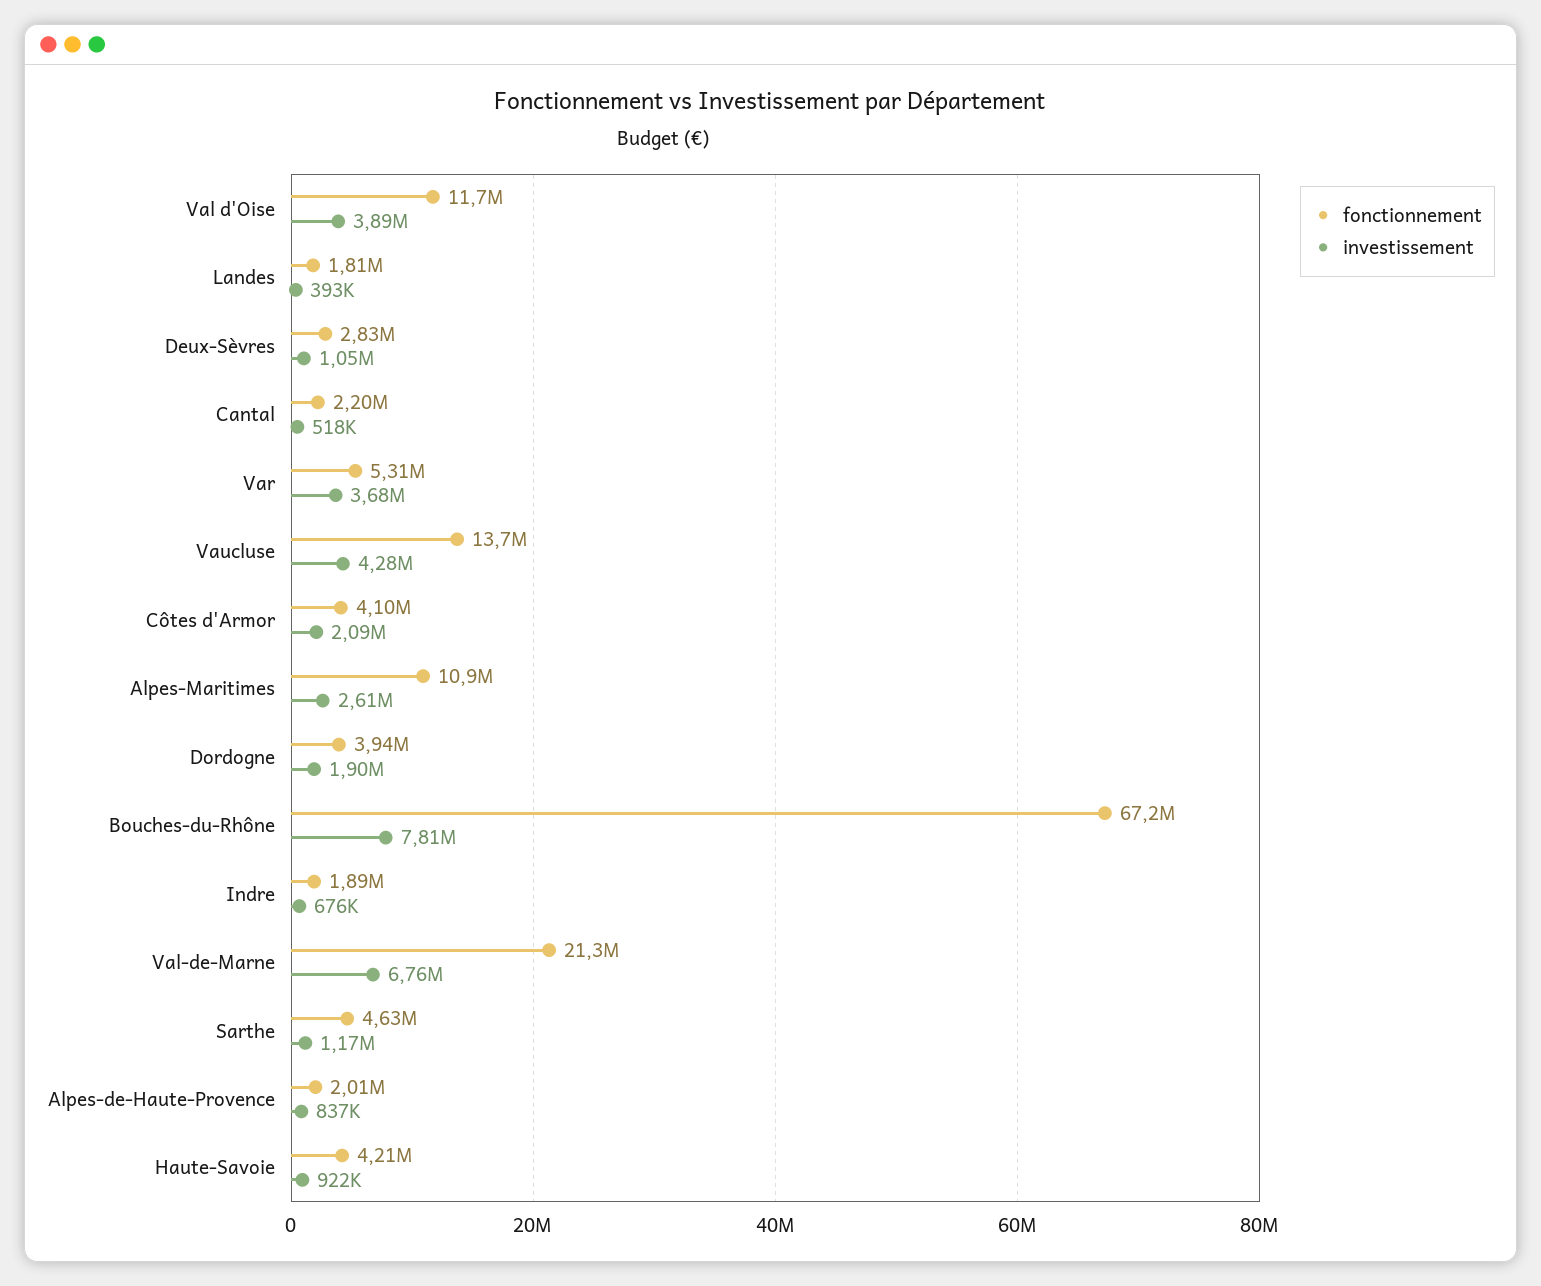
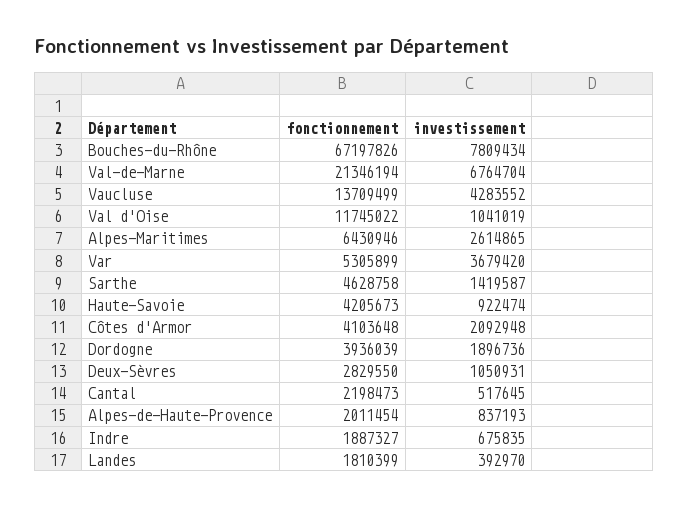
  {
    "fonctionnement": {
      "Val d'Oise": 11745022,
      "Landes": 1810399,
      "Deux-Sèvres": 2829550,
      "Cantal": 2198473,
      "Var": 5305899,
      "Vaucluse": 13709499,
      "Côtes d'Armor": 4103648,
-     "Alpes-Maritimes": 10900000,
+     "Alpes-Maritimes": 6430946,
      "Dordogne": 3936039,
      "Bouches-du-Rhône": 67197826,
      "Indre": 1887327,
      "Val-de-Marne": 21346194,
      "Sarthe": 4628758,
      "Alpes-de-Haute-Provence": 2011454,
      "Haute-Savoie": 4205673
    },
    "investissement": {
-     "Val d'Oise": 3890000,
+     "Val d'Oise": 1041019,
      "Landes": 392970,
      "Deux-Sèvres": 1050931,
      "Cantal": 517645,
      "Var": 3679420,
      "Vaucluse": 4283552,
      "Côtes d'Armor": 2092948,
      "Alpes-Maritimes": 2614865,
      "Dordogne": 1896736,
      "Bouches-du-Rhône": 7809434,
      "Indre": 675835,
      "Val-de-Marne": 6764704,
-     "Sarthe": 1170000,
+     "Sarthe": 1419587,
      "Alpes-de-Haute-Provence": 837193,
      "Haute-Savoie": 922474
    }
  }

